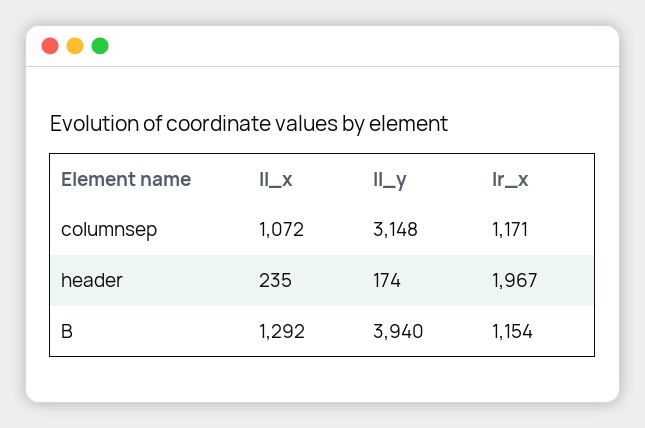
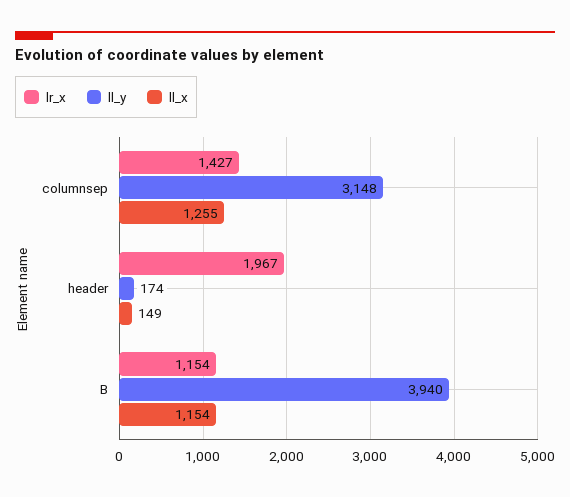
  {
    "ll_x": {
-     "columnsep": 1072,
+     "columnsep": 1255,
-     "header": 235,
+     "header": 149,
-     "B": 1292
+     "B": 1154
    },
    "ll_y": {
      "columnsep": 3148,
      "header": 174,
      "B": 3940
    },
    "lr_x": {
-     "columnsep": 1171,
+     "columnsep": 1427,
      "header": 1967,
      "B": 1154
    }
  }

